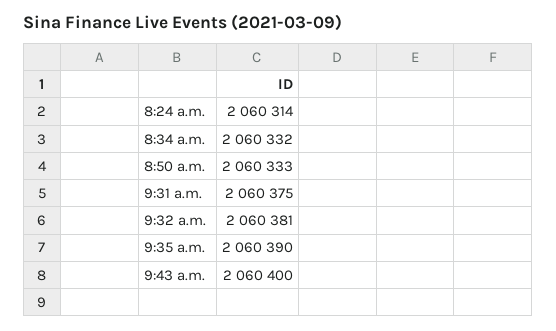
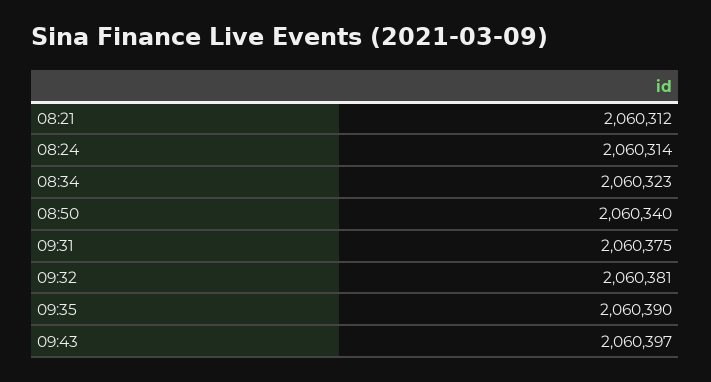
  {
    "8:24 a.m.": 2060314,
-   "8:34 a.m.": 2060332,
+   "8:34 a.m.": 2060323,
-   "8:50 a.m.": 2060333,
+   "8:50 a.m.": 2060340,
    "9:31 a.m.": 2060375,
    "9:32 a.m.": 2060381,
    "9:35 a.m.": 2060390,
-   "9:43 a.m.": 2060400
+   "9:43 a.m.": 2060397,
+   "08:21": 2060312
  }

